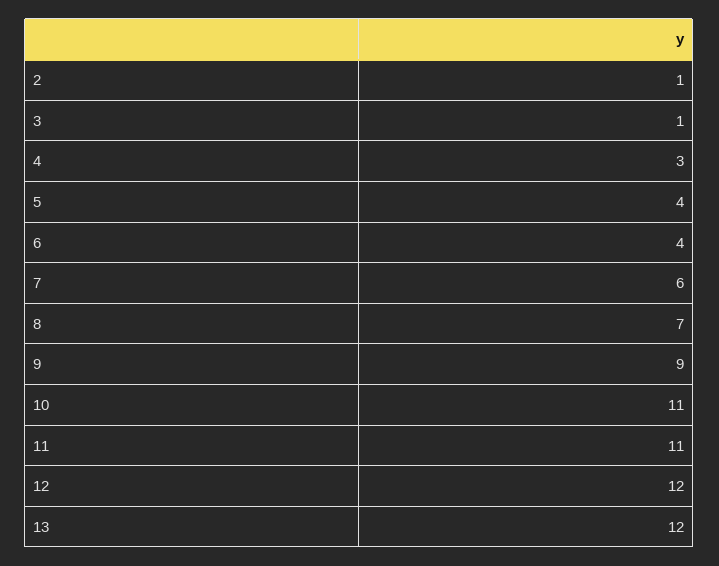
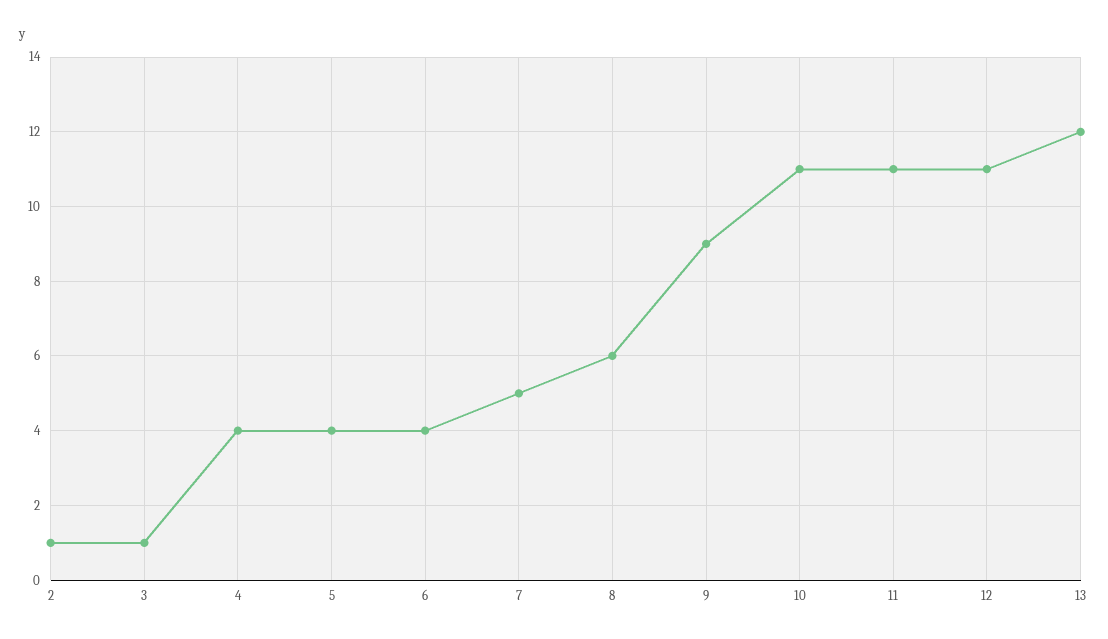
  {
    "2": 1,
    "3": 1,
-   "4": 3,
+   "4": 4,
    "5": 4,
    "6": 4,
-   "7": 6,
+   "7": 5,
-   "8": 7,
+   "8": 6,
    "9": 9,
    "10": 11,
    "11": 11,
-   "12": 12,
+   "12": 11,
    "13": 12
  }

